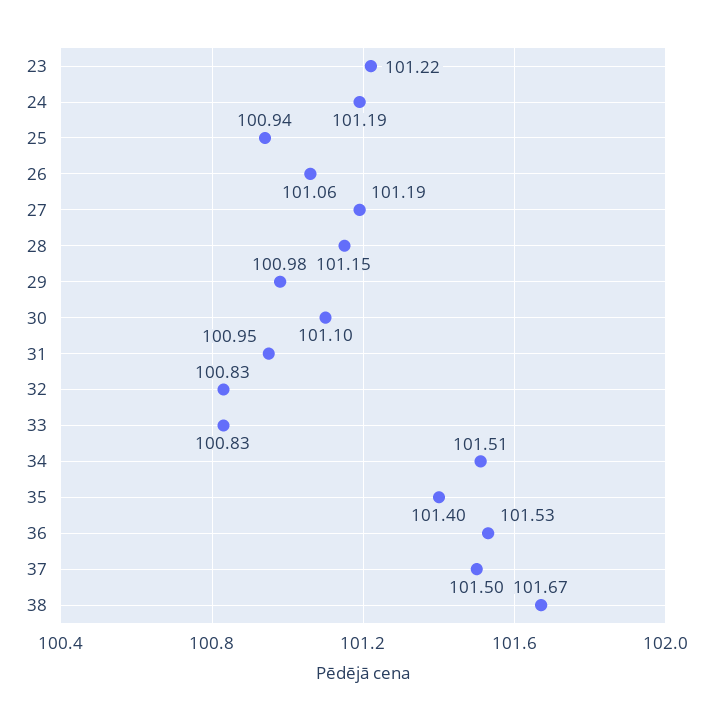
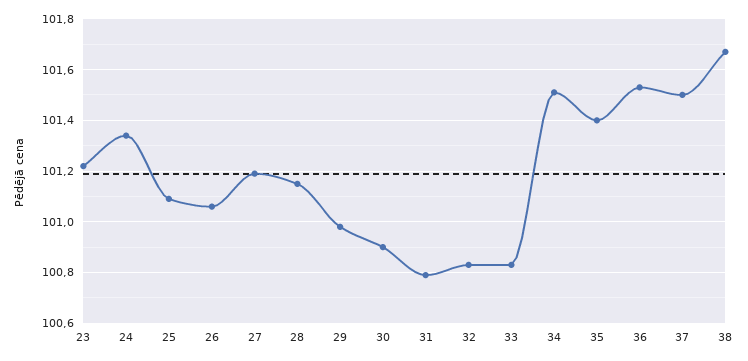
  {
    "23": 101.22,
-   "24": 101.19,
+   "24": 101.35,
-   "25": 100.94,
+   "25": 101.1,
    "26": 101.06,
    "27": 101.19,
    "28": 101.15,
    "29": 100.98,
-   "30": 101.1,
+   "30": 100.9,
-   "31": 100.95,
+   "31": 100.8,
    "32": 100.83,
    "33": 100.83,
    "34": 101.51,
    "35": 101.4,
    "36": 101.53,
    "37": 101.5,
    "38": 101.67
  }

